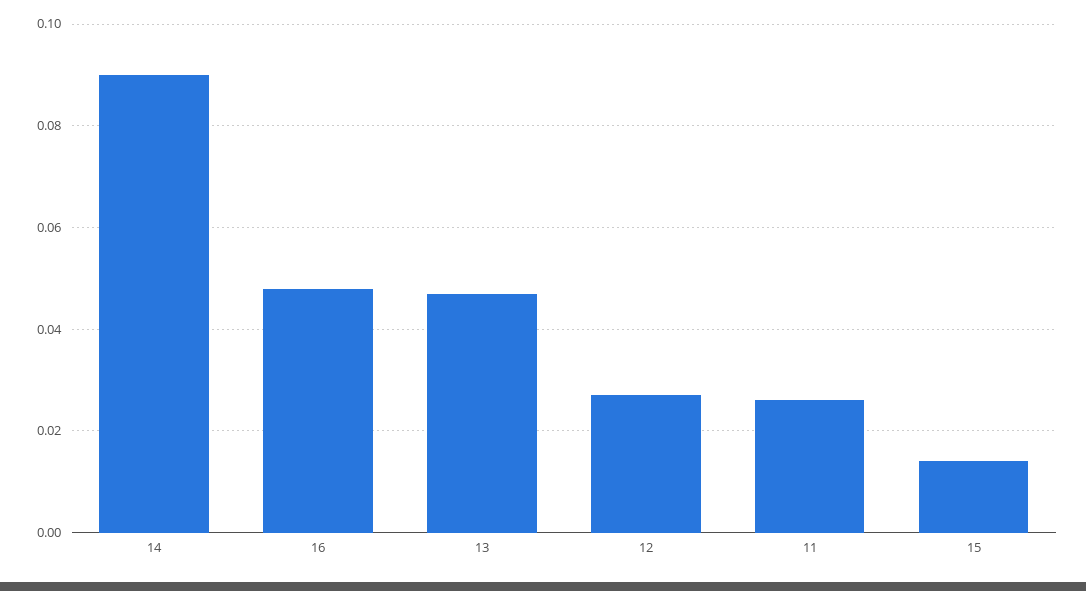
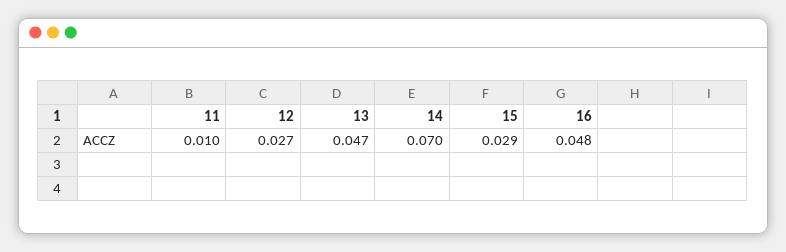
  {
-   "14": 0.09,
+   "14": 0.07,
    "16": 0.048,
    "13": 0.047,
    "12": 0.027,
-   "11": 0.025,
+   "11": 0.01,
-   "15": 0.015
+   "15": 0.029
  }

